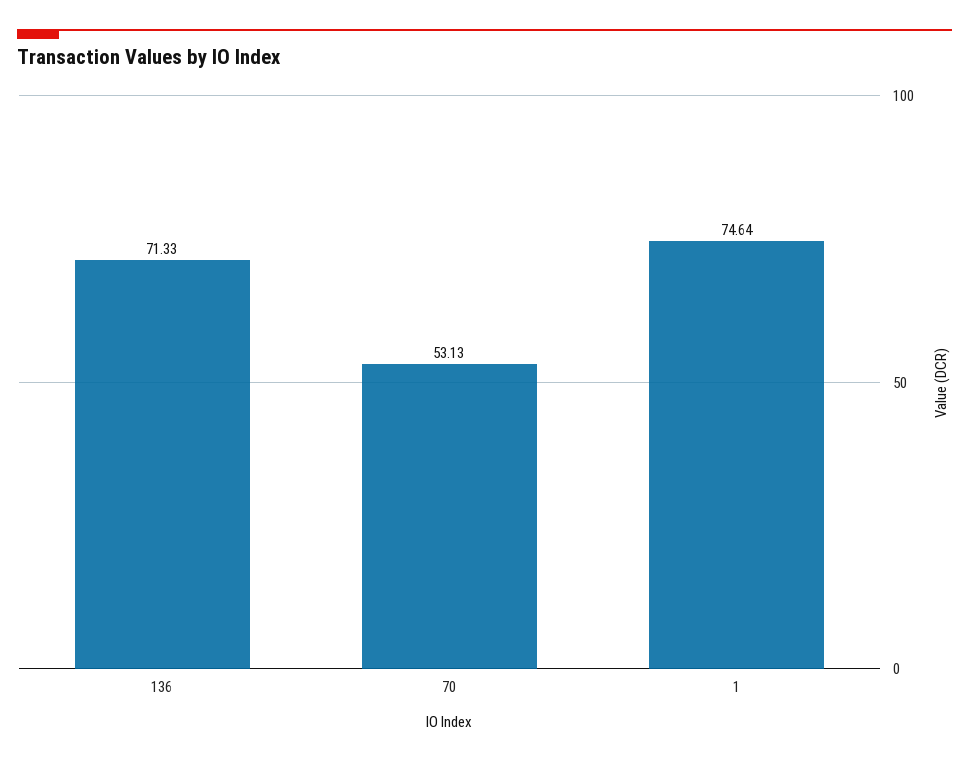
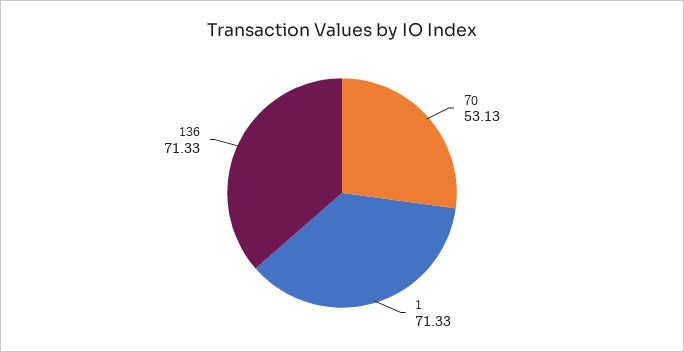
  {
    "136": 71.33,
    "70": 53.13,
-   "1": 74.64
+   "1": 71.33
  }

